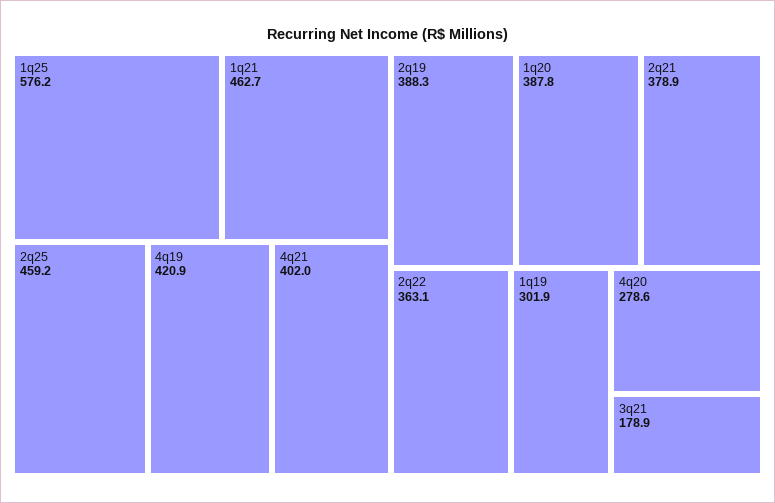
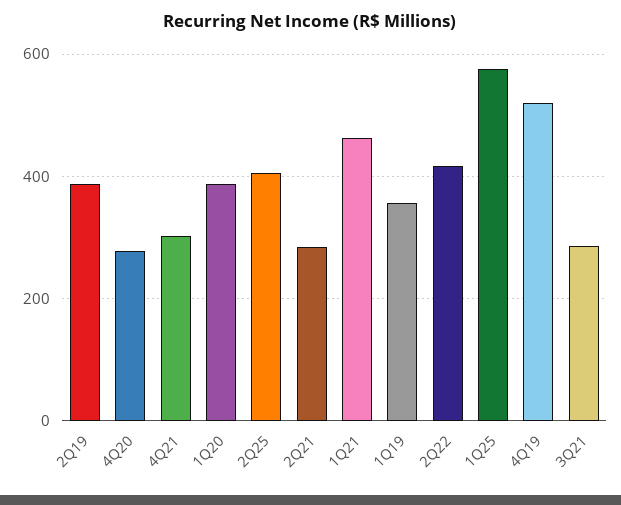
  {
    "1q25": 576.2,
    "1q21": 462.7,
-   "2q25": 459.2,
+   "2q25": 400,
-   "4q19": 420.9,
+   "4q19": 520,
-   "4q21": 402,
+   "4q21": 300,
    "2q19": 388.3,
    "1q20": 387.8,
-   "2q21": 378.9,
+   "2q21": 280,
-   "2q22": 363.1,
+   "2q22": 420,
-   "1q19": 301.9,
+   "1q19": 360,
    "4q20": 278.6,
-   "3q21": 178.9
+   "3q21": 280
  }

